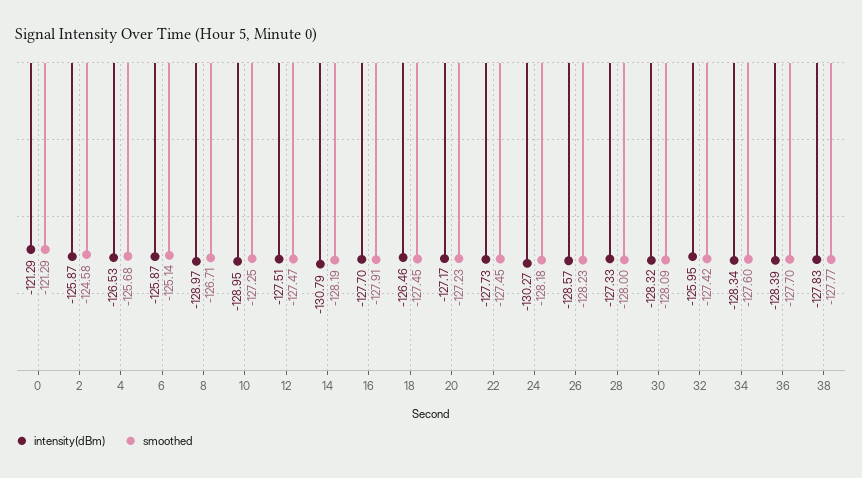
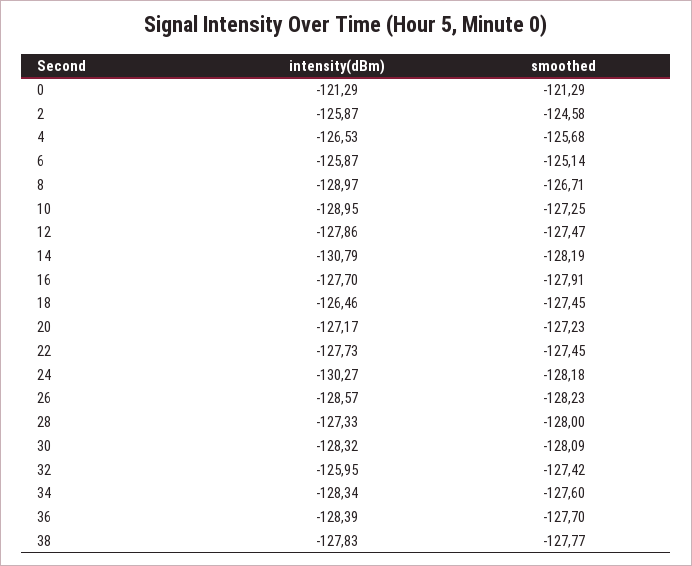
  {
    "intensity(dBm)": {
      "0": -121.29,
      "2": -125.87,
      "4": -126.53,
      "6": -125.87,
      "8": -128.97,
      "10": -128.95,
-     "12": -127.51,
+     "12": -127.86,
      "14": -130.79,
      "16": -127.7,
      "18": -126.46,
      "20": -127.17,
      "22": -127.73,
      "24": -130.27,
      "26": -128.57,
      "28": -127.33,
      "30": -128.32,
      "32": -125.95,
      "34": -128.34,
      "36": -128.39,
      "38": -127.83
    },
    "smoothed": {
      "0": -121.29,
      "2": -124.58,
      "4": -125.68,
      "6": -125.14,
      "8": -126.71,
      "10": -127.25,
      "12": -127.47,
      "14": -128.19,
      "16": -127.91,
      "18": -127.45,
      "20": -127.23,
      "22": -127.45,
      "24": -128.18,
      "26": -128.23,
      "28": -128,
      "30": -128.09,
      "32": -127.42,
      "34": -127.6,
      "36": -127.7,
      "38": -127.77
    }
  }

